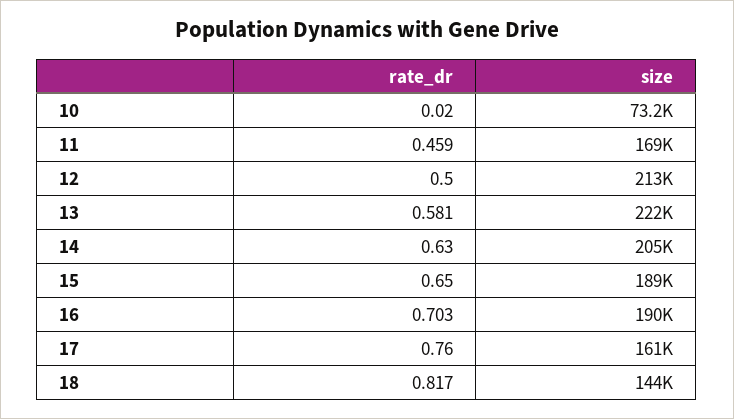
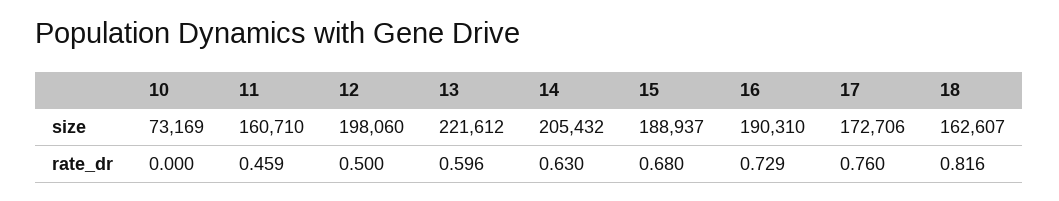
  {
    "rate_dr": {
-     "10": 0.02,
+     "10": 0,
      "11": 0.459,
      "12": 0.5,
-     "13": 0.581,
+     "13": 0.596,
      "14": 0.63,
-     "15": 0.65,
+     "15": 0.68,
-     "16": 0.703,
+     "16": 0.729,
      "17": 0.76,
-     "18": 0.817
+     "18": 0.816
    },
    "size": {
      "10": 73169,
-     "11": 169000,
+     "11": 160710,
-     "12": 213000,
+     "12": 198060,
      "13": 221612,
      "14": 205432,
      "15": 188937,
      "16": 190310,
-     "17": 161000,
+     "17": 172706,
-     "18": 144000
+     "18": 162607
    }
  }

